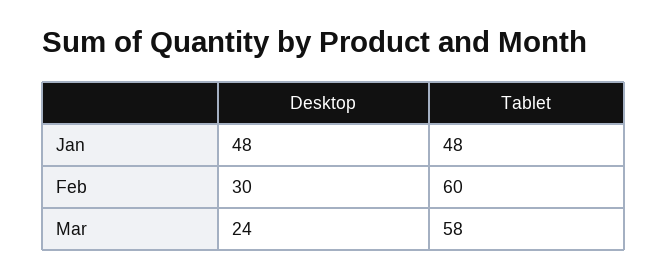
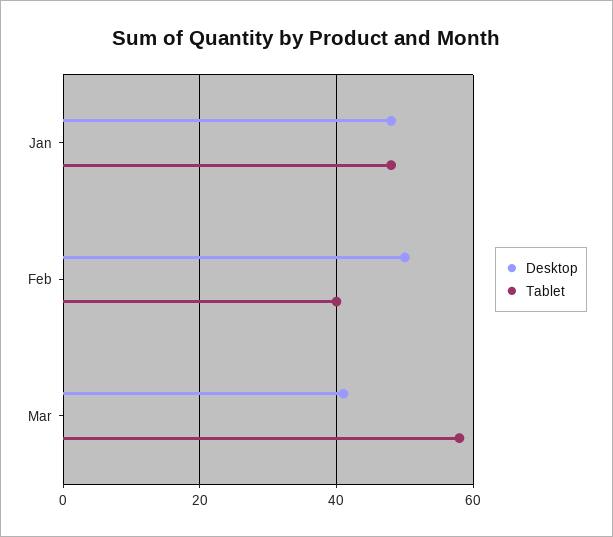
  {
    "Desktop": {
      "Jan": 48,
-     "Feb": 30,
+     "Feb": 50,
-     "Mar": 24
+     "Mar": 40
    },
    "Tablet": {
      "Jan": 48,
-     "Feb": 60,
+     "Feb": 40,
      "Mar": 58
    }
  }

